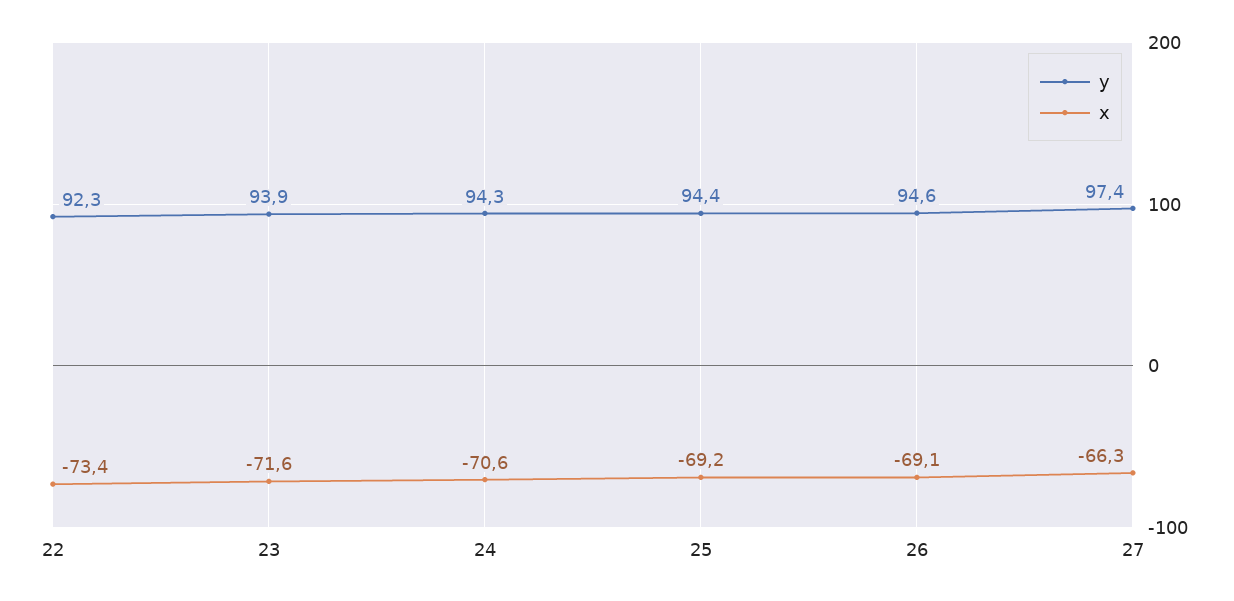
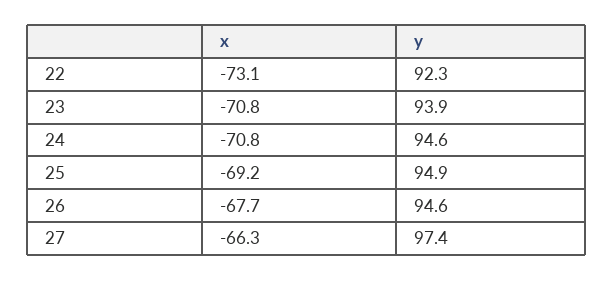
  {
    "y": {
      "22": 92.3,
      "23": 93.9,
-     "24": 94.3,
+     "24": 94.6,
-     "25": 94.4,
+     "25": 94.9,
      "26": 94.6,
      "27": 97.4
    },
    "x": {
-     "22": -73.4,
+     "22": -73.1,
-     "23": -71.6,
+     "23": -70.8,
-     "24": -70.6,
+     "24": -70.8,
      "25": -69.2,
-     "26": -69.1,
+     "26": -67.7,
      "27": -66.3
    }
  }

